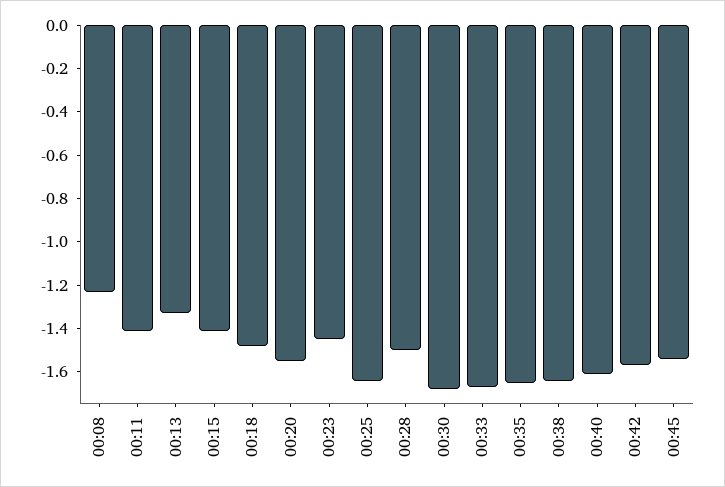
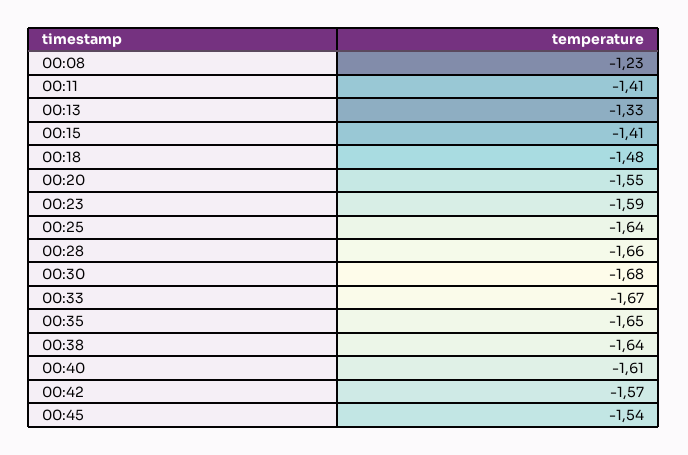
  {
    "00:08": -1.23,
    "00:11": -1.41,
    "00:13": -1.33,
    "00:15": -1.41,
    "00:18": -1.48,
    "00:20": -1.55,
-   "00:23": -1.45,
+   "00:23": -1.59,
    "00:25": -1.64,
-   "00:28": -1.5,
+   "00:28": -1.66,
    "00:30": -1.68,
    "00:33": -1.67,
    "00:35": -1.65,
    "00:38": -1.64,
    "00:40": -1.61,
    "00:42": -1.57,
    "00:45": -1.54
  }

